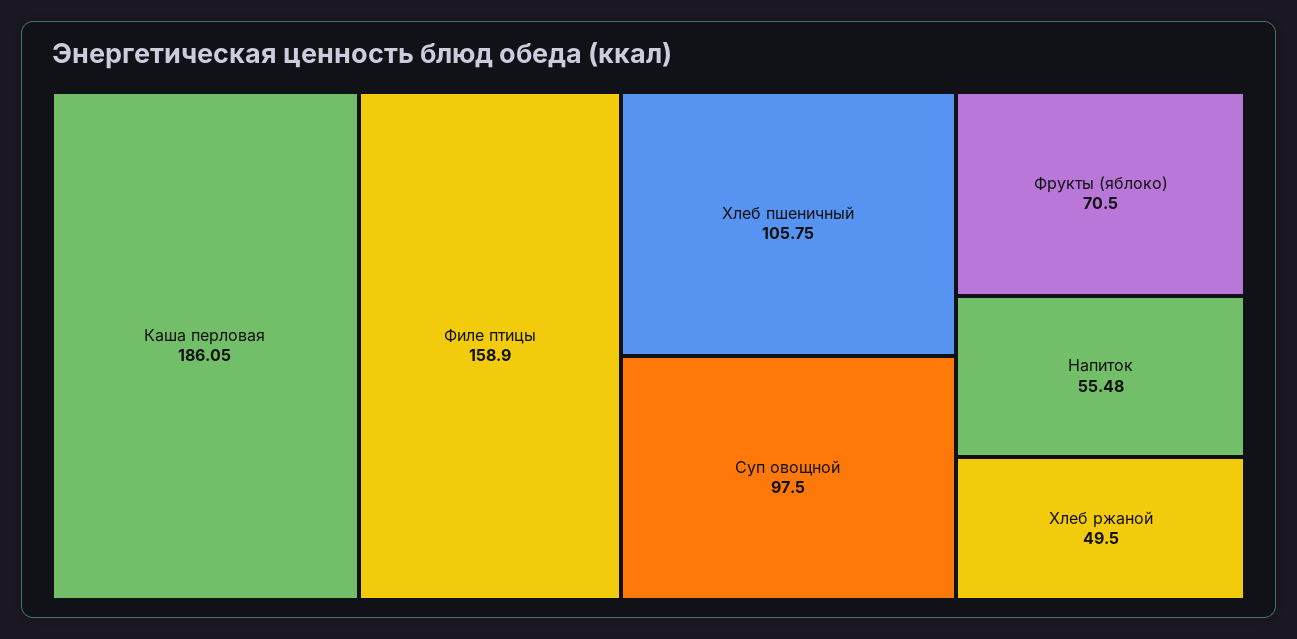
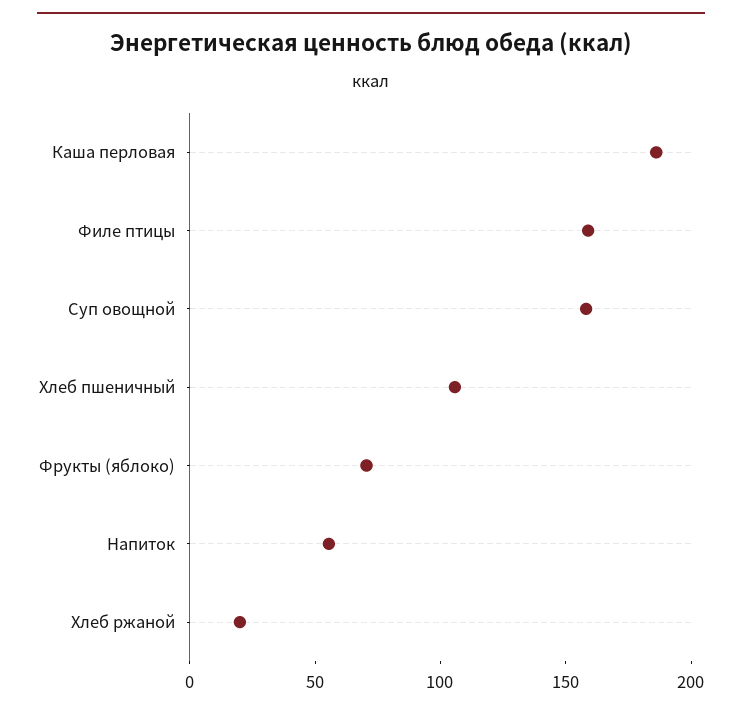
  {
    "Каша перловая": 186.05,
    "Филе птицы": 158.9,
    "Хлеб пшеничный": 105.75,
-   "Суп овощной": 97.5,
+   "Суп овощной": 160,
    "Фрукты (яблоко)": 70.5,
    "Напиток": 55.48,
-   "Хлеб ржаной": 49.5
+   "Хлеб ржаной": 20
  }

